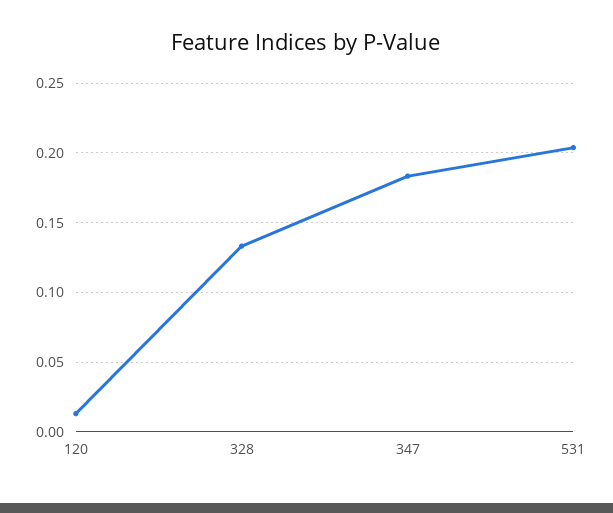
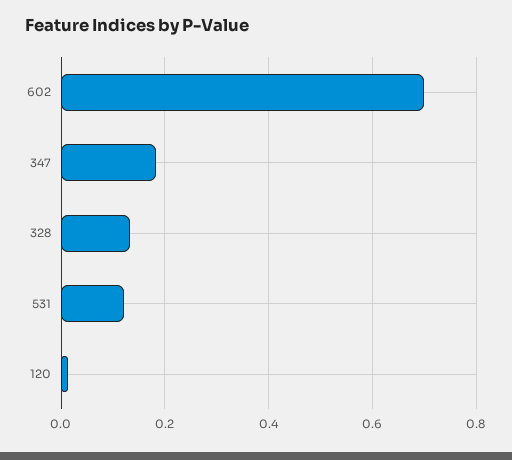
  {
    "120": 0.015,
    "328": 0.135,
    "347": 0.185,
-   "531": 0.205
+   "531": 0.12,
+   "602": 0.7
  }

